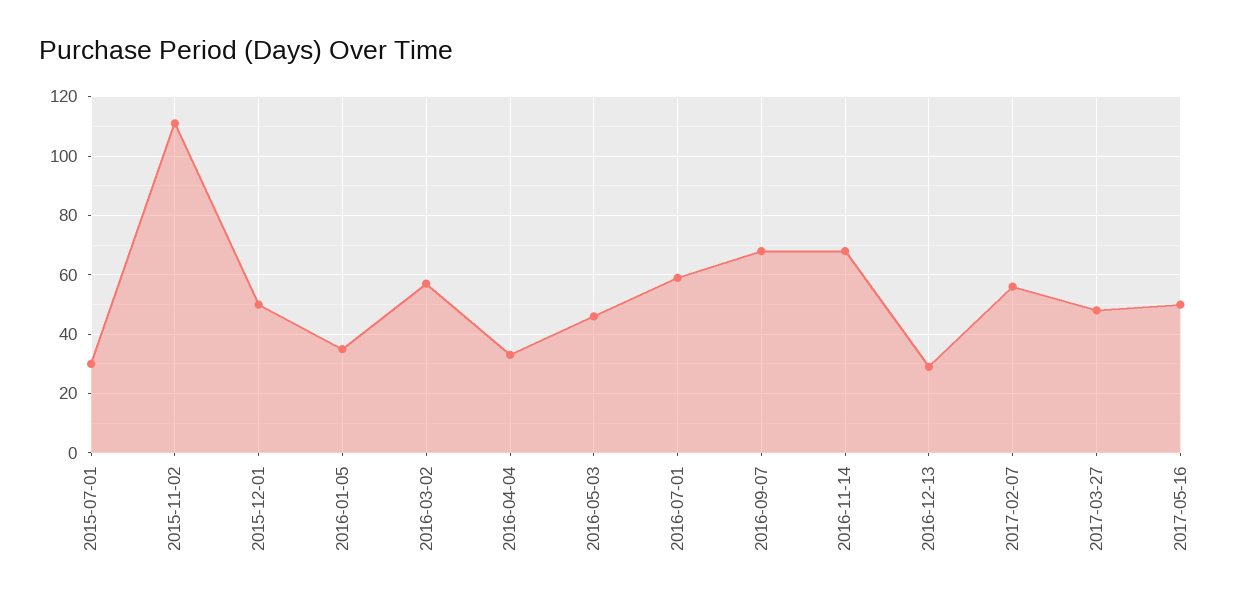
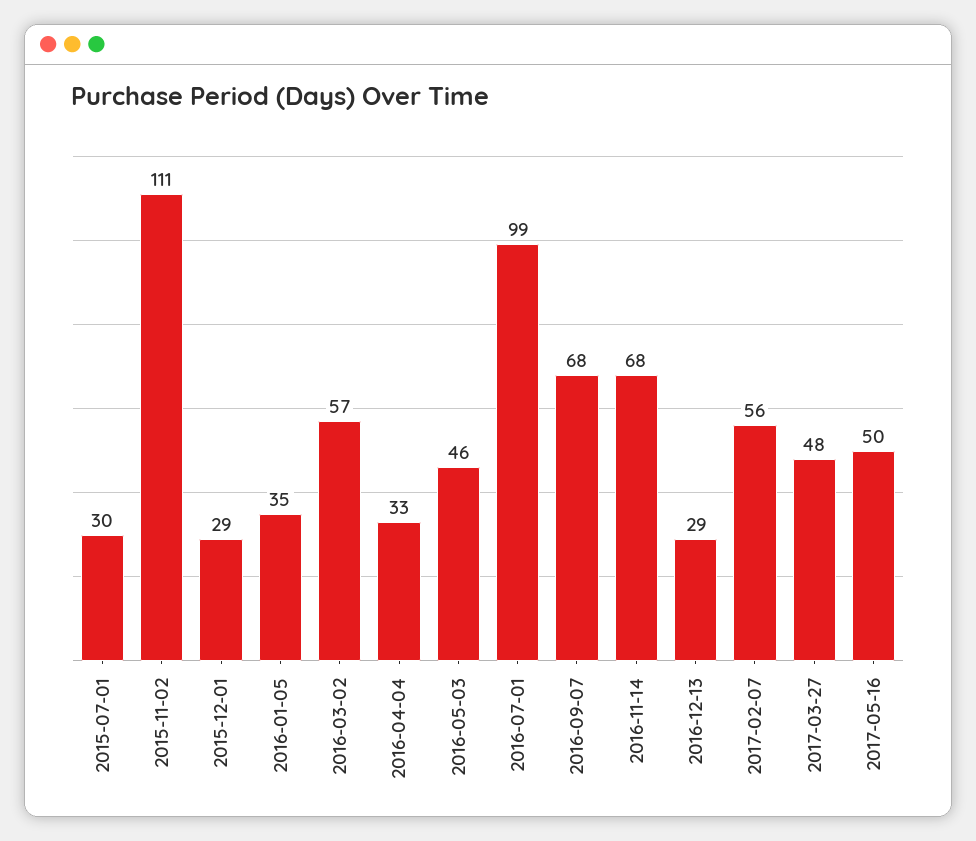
  {
    "2015-07-01": 30,
    "2015-11-02": 111,
-   "2015-12-01": 50,
+   "2015-12-01": 29,
    "2016-01-05": 35,
    "2016-03-02": 57,
    "2016-04-04": 33,
    "2016-05-03": 46,
-   "2016-07-01": 60,
+   "2016-07-01": 99,
    "2016-09-07": 68,
    "2016-11-14": 68,
    "2016-12-13": 29,
    "2017-02-07": 56,
    "2017-03-27": 48,
    "2017-05-16": 50
  }

